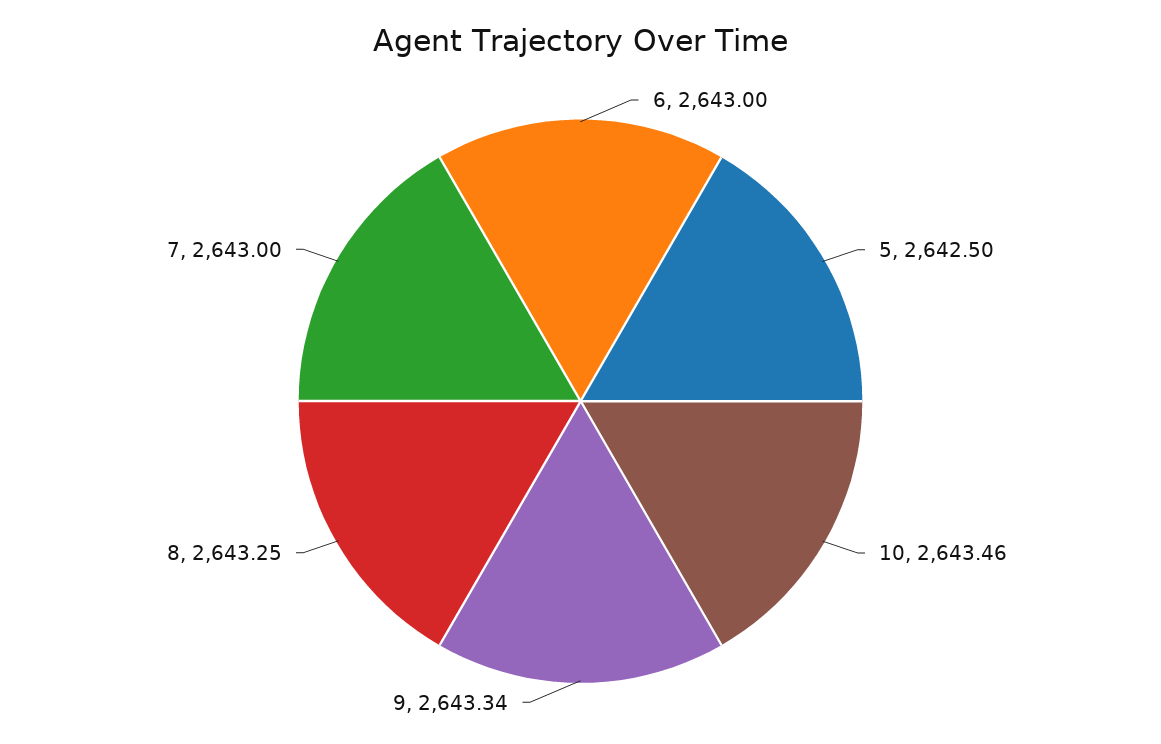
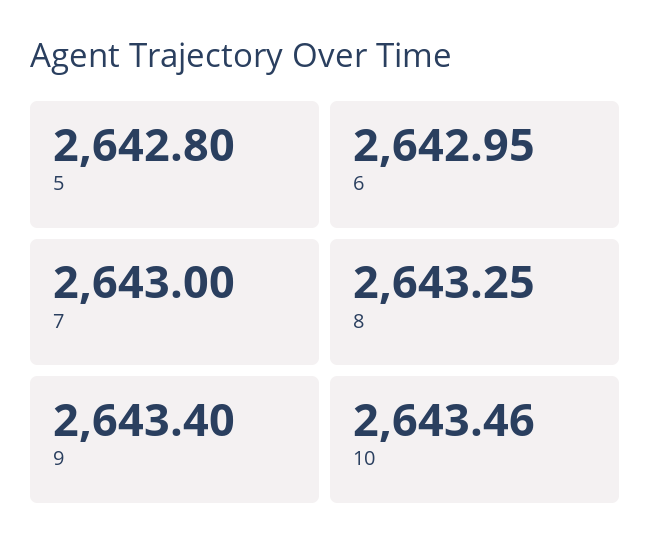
  {
-   "6": 2643,
+   "6": 2642.95,
-   "5": 2642.5,
+   "5": 2642.8,
    "10": 2643.46,
-   "9": 2643.34,
+   "9": 2643.4,
    "8": 2643.25,
    "7": 2643
  }

